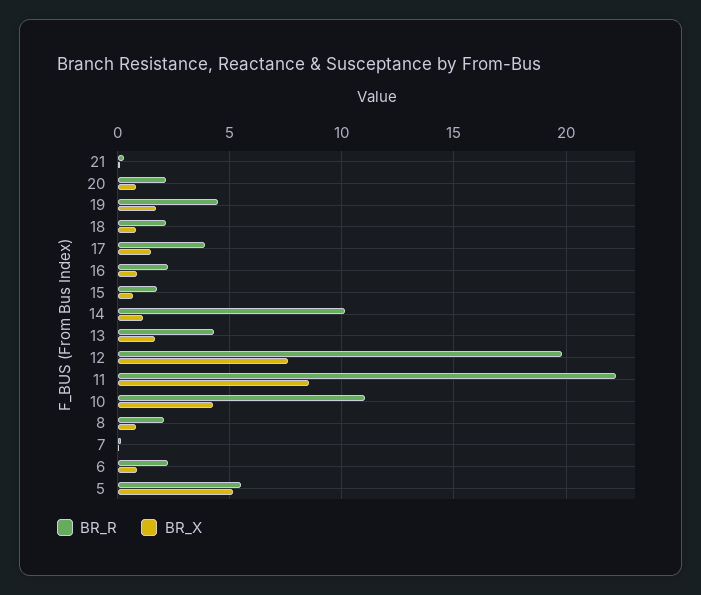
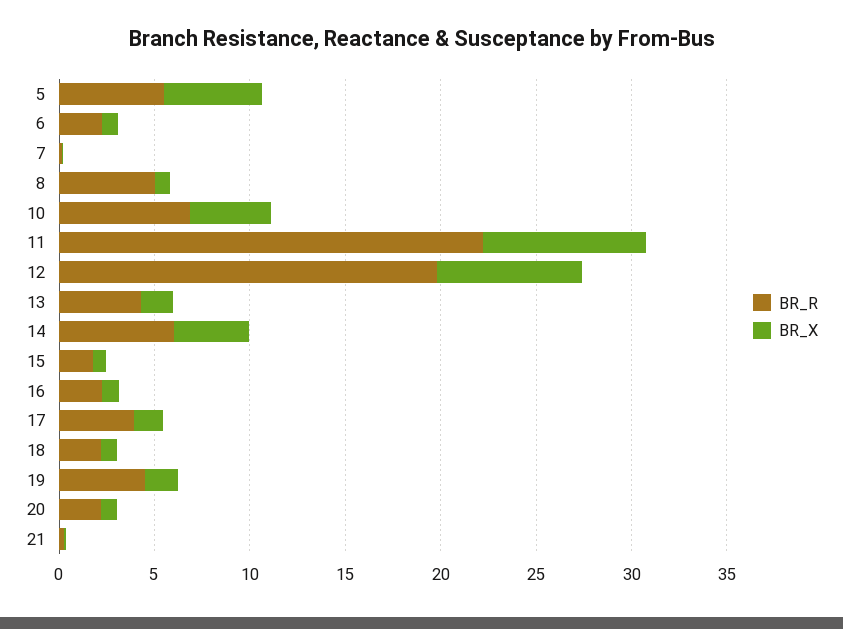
  {
    "BR_R": {
      "21": 0.5,
      "20": 2,
      "19": 4.5,
      "18": 2,
      "17": 4,
      "16": 2.5,
      "15": 2,
-     "14": 10,
+     "14": 6,
      "13": 4.5,
      "12": 20,
      "11": 22,
-     "10": 11,
+     "10": 7,
-     "8": 2,
+     "8": 5,
      "7": 0,
      "6": 2,
      "5": 5.5
    },
    "BR_X": {
      "21": 0,
      "20": 1,
      "19": 1.5,
      "18": 1,
      "17": 1.5,
      "16": 1,
      "15": 0.5,
-     "14": 1,
+     "14": 4,
      "13": 1.5,
      "12": 7.5,
      "11": 8.5,
      "10": 4,
      "8": 1,
      "7": 0,
      "6": 1,
      "5": 5
    }
  }

